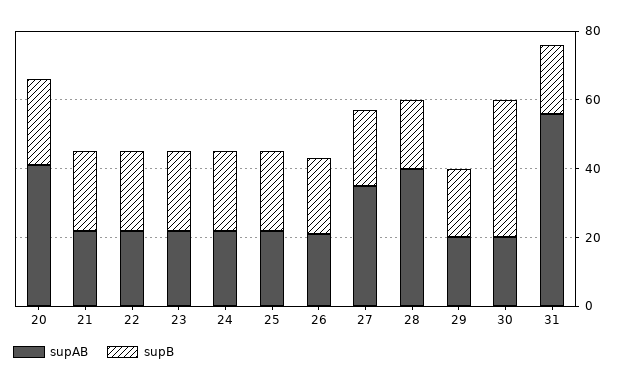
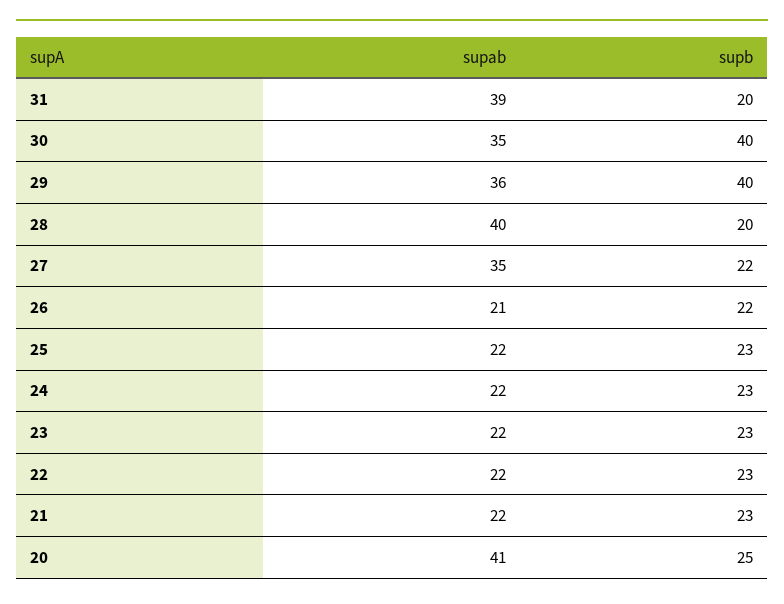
  {
    "supAB": {
      "20": 41,
      "21": 22,
      "22": 22,
      "23": 22,
      "24": 22,
      "25": 22,
      "26": 21,
      "27": 35,
      "28": 40,
-     "29": 20,
+     "29": 36,
-     "30": 20,
+     "30": 35,
-     "31": 55
+     "31": 39
    },
    "supB": {
      "20": 25,
      "21": 23,
      "22": 23,
      "23": 23,
      "24": 23,
      "25": 23,
      "26": 22,
      "27": 22,
      "28": 20,
-     "29": 20,
+     "29": 40,
      "30": 40,
      "31": 20
    }
  }

